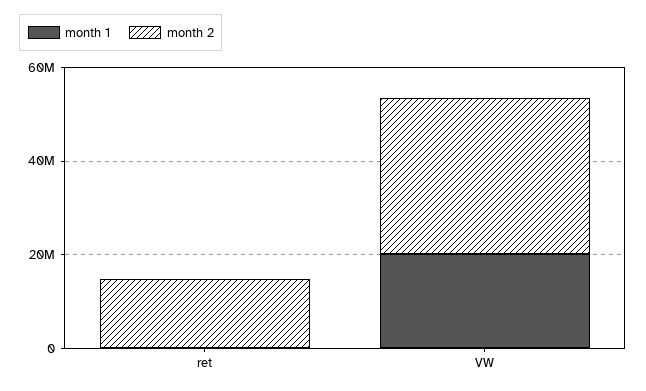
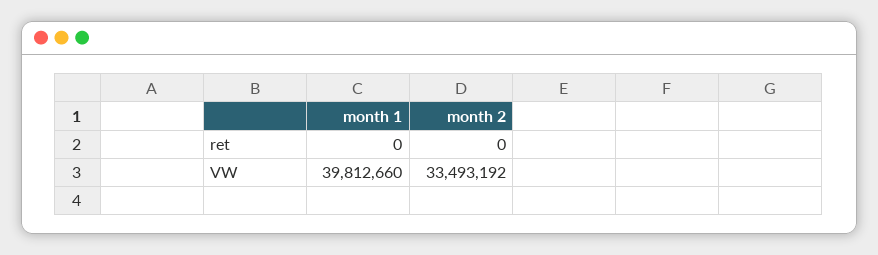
  {
    "month 1": {
      "ret": 0,
-     "VW": 20000000
+     "VW": 39812660
    },
    "month 2": {
-     "ret": 15000000,
+     "ret": 0,
      "VW": 33493192
    }
  }

